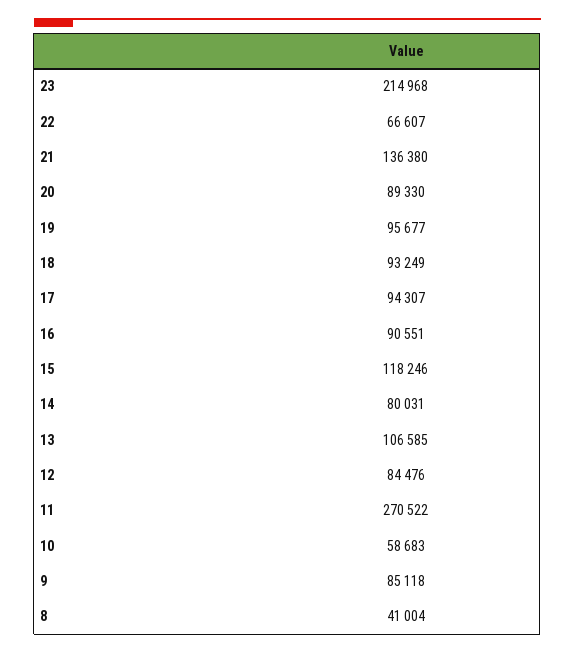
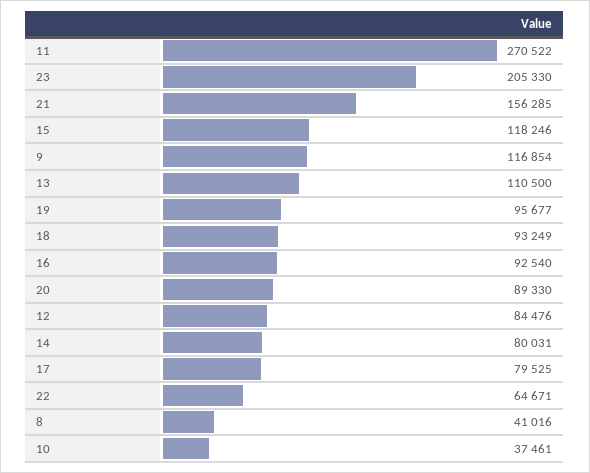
  {
-   "23": 214968,
+   "23": 205330,
-   "22": 66607,
+   "22": 64671,
-   "21": 136380,
+   "21": 156285,
    "20": 89330,
    "19": 95677,
    "18": 93249,
-   "17": 94307,
+   "17": 79525,
-   "16": 90551,
+   "16": 92540,
    "15": 118246,
    "14": 80031,
-   "13": 106585,
+   "13": 110500,
    "12": 84476,
    "11": 270522,
-   "10": 58683,
+   "10": 37461,
-   "9": 85118,
+   "9": 116854,
-   "8": 41004
+   "8": 41016
  }

